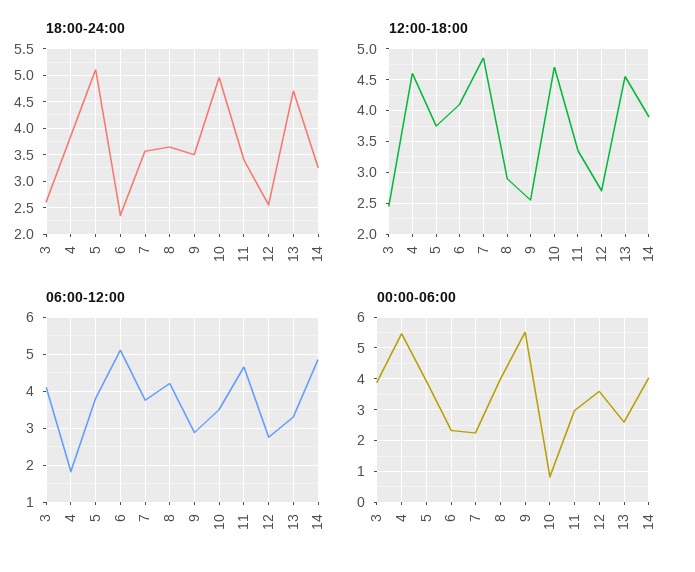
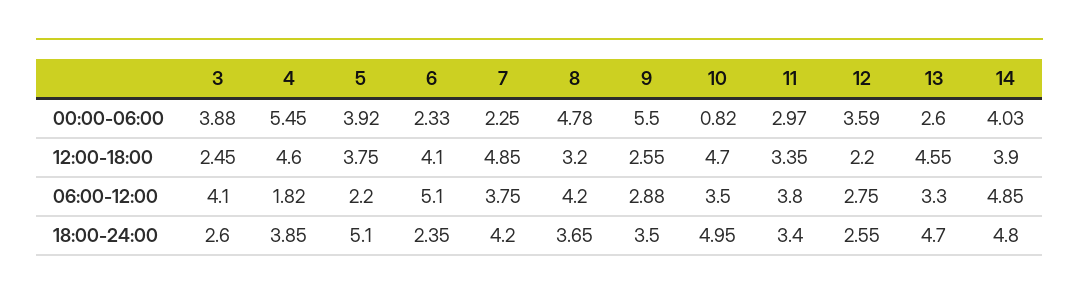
  {
    "18:00-24:00": {
      "3": 2.6,
      "4": 3.85,
      "5": 5.1,
      "6": 2.35,
-     "7": 3.5,
+     "7": 4.2,
      "8": 3.65,
      "9": 3.5,
      "10": 4.95,
      "11": 3.4,
      "12": 2.55,
      "13": 4.7,
-     "14": 3.25
+     "14": 4.8
    },
    "12:00-18:00": {
      "3": 2.45,
      "4": 4.6,
      "5": 3.75,
      "6": 4.1,
      "7": 4.85,
-     "8": 2.9,
+     "8": 3.2,
      "9": 2.55,
      "10": 4.7,
      "11": 3.35,
-     "12": 2.7,
+     "12": 2.2,
      "13": 4.55,
      "14": 3.9
    },
    "06:00-12:00": {
      "3": 4.1,
      "4": 1.82,
-     "5": 3.8,
+     "5": 2.2,
      "6": 5.1,
      "7": 3.75,
      "8": 4.2,
      "9": 2.88,
      "10": 3.5,
-     "11": 4.6,
+     "11": 3.8,
      "12": 2.75,
      "13": 3.3,
      "14": 4.85
    },
    "00:00-06:00": {
      "3": 3.88,
      "4": 5.45,
      "5": 3.92,
      "6": 2.33,
      "7": 2.25,
-     "8": 4,
+     "8": 4.78,
      "9": 5.5,
      "10": 0.82,
      "11": 2.97,
      "12": 3.59,
      "13": 2.6,
      "14": 4.03
    }
  }

